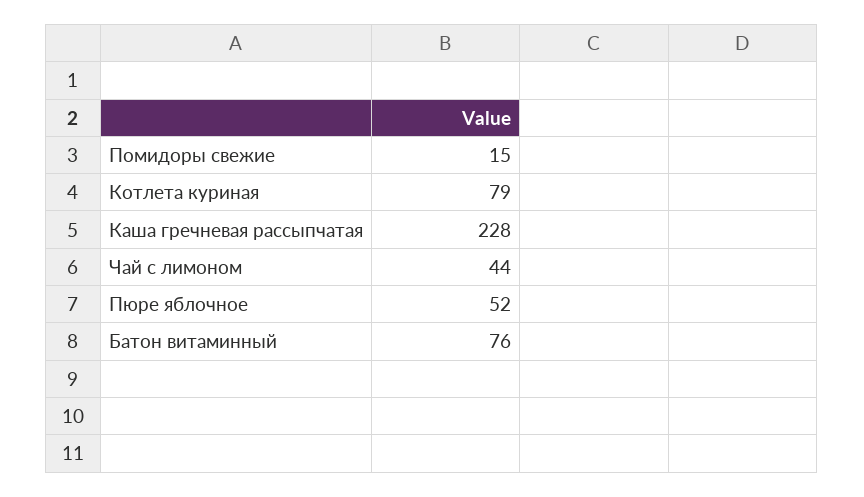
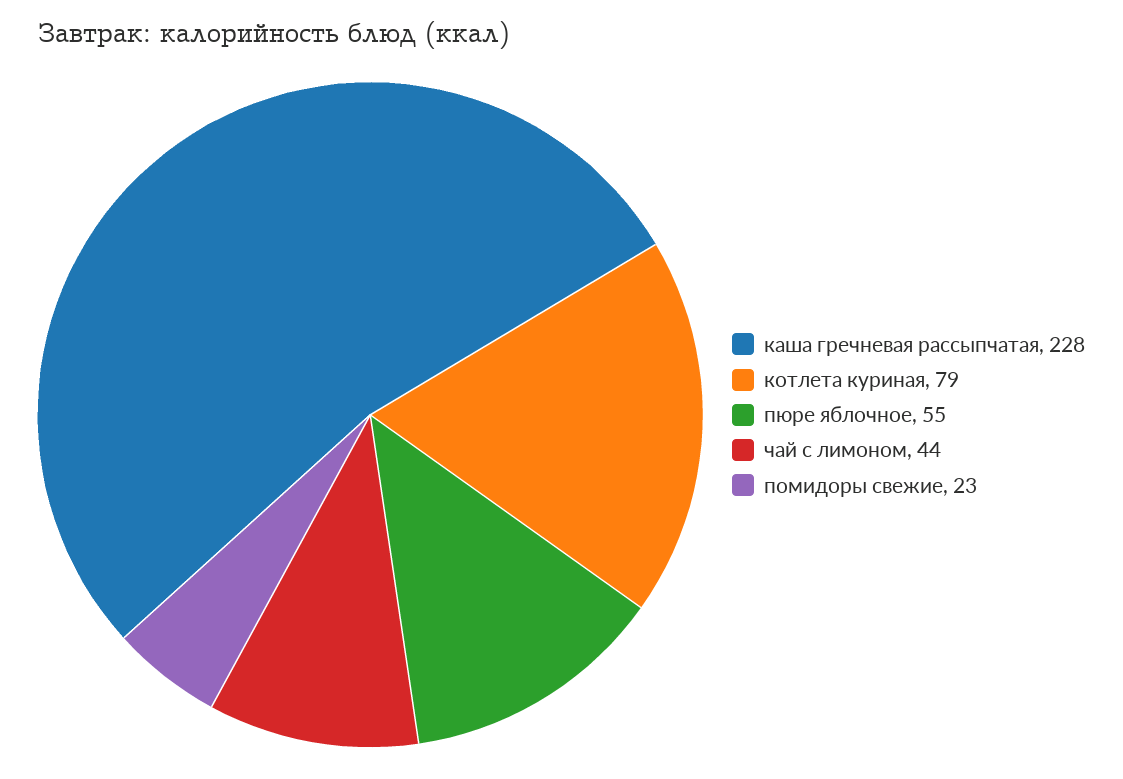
  {
-   "Помидоры свежие": 15,
+   "Помидоры свежие": 23,
    "Котлета куриная": 79,
    "Каша гречневая рассыпчатая": 228,
    "Чай с лимоном": 44,
-   "Пюре яблочное": 52,
+   "Пюре яблочное": 55
-   "Батон витаминный": 76
  }

